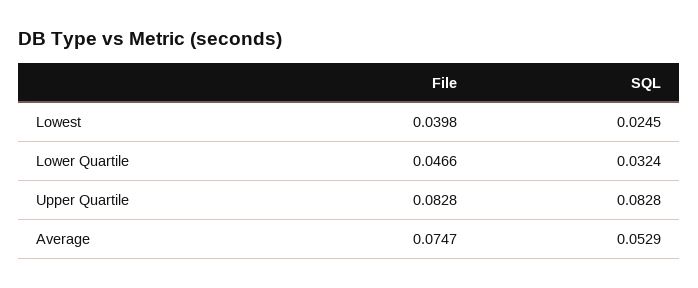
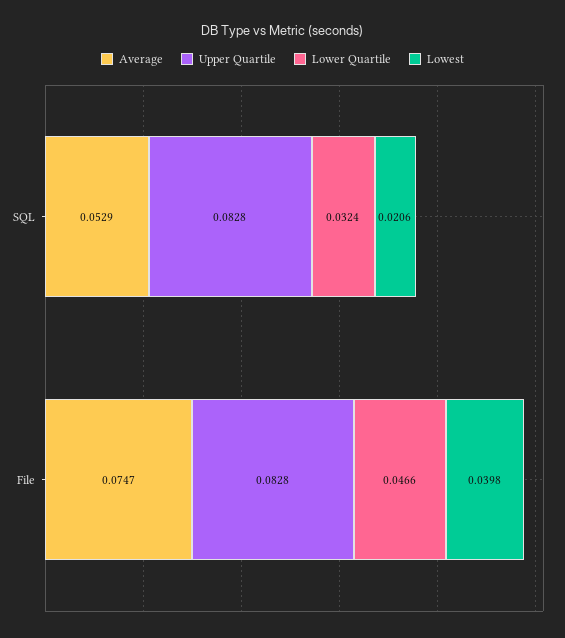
  {
    "Lowest": {
      "File": 0.0398,
-     "SQL": 0.0245
+     "SQL": 0.0206
    },
    "Lower Quartile": {
      "File": 0.0466,
      "SQL": 0.0324
    },
    "Upper Quartile": {
      "File": 0.0828,
      "SQL": 0.0828
    },
    "Average": {
      "File": 0.0747,
      "SQL": 0.0529
    }
  }

